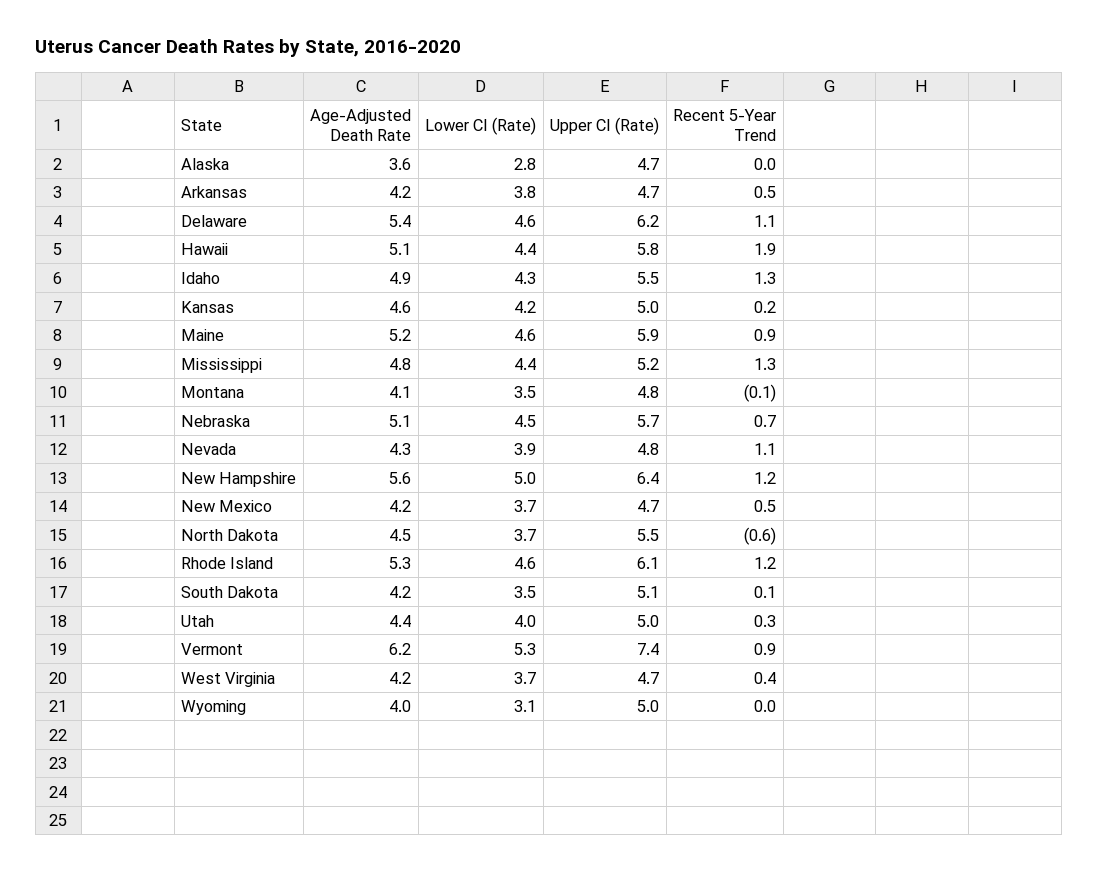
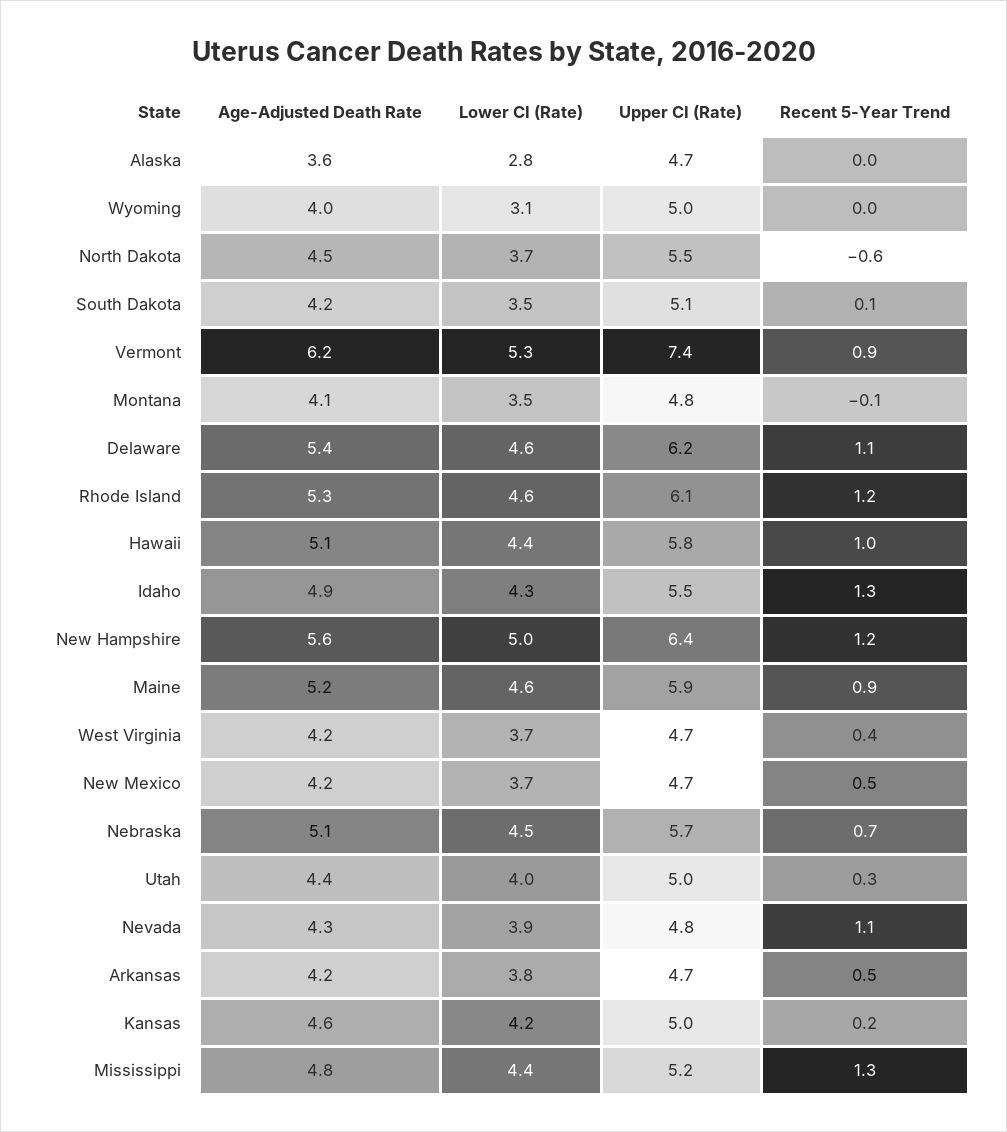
  {
    "Age-Adjusted Death Rate": {
      "Alaska": 3.6,
      "Arkansas": 4.2,
      "Delaware": 5.4,
      "Hawaii": 5.1,
      "Idaho": 4.9,
      "Kansas": 4.6,
      "Maine": 5.2,
      "Mississippi": 4.8,
      "Montana": 4.1,
      "Nebraska": 5.1,
      "Nevada": 4.3,
      "New Hampshire": 5.6,
      "New Mexico": 4.2,
      "North Dakota": 4.5,
      "Rhode Island": 5.3,
      "South Dakota": 4.2,
      "Utah": 4.4,
      "Vermont": 6.2,
      "West Virginia": 4.2,
      "Wyoming": 4
    },
    "Lower CI (Rate)": {
      "Alaska": 2.8,
      "Arkansas": 3.8,
      "Delaware": 4.6,
      "Hawaii": 4.4,
      "Idaho": 4.3,
      "Kansas": 4.2,
      "Maine": 4.6,
      "Mississippi": 4.4,
      "Montana": 3.5,
      "Nebraska": 4.5,
      "Nevada": 3.9,
      "New Hampshire": 5,
      "New Mexico": 3.7,
      "North Dakota": 3.7,
      "Rhode Island": 4.6,
      "South Dakota": 3.5,
      "Utah": 4,
      "Vermont": 5.3,
      "West Virginia": 3.7,
      "Wyoming": 3.1
    },
    "Upper CI (Rate)": {
      "Alaska": 4.7,
      "Arkansas": 4.7,
      "Delaware": 6.2,
      "Hawaii": 5.8,
      "Idaho": 5.5,
      "Kansas": 5,
      "Maine": 5.9,
      "Mississippi": 5.2,
      "Montana": 4.8,
      "Nebraska": 5.7,
      "Nevada": 4.8,
      "New Hampshire": 6.4,
      "New Mexico": 4.7,
      "North Dakota": 5.5,
      "Rhode Island": 6.1,
      "South Dakota": 5.1,
      "Utah": 5,
      "Vermont": 7.4,
      "West Virginia": 4.7,
      "Wyoming": 5
    },
    "Recent 5-Year Trend": {
      "Alaska": 0,
      "Arkansas": 0.5,
      "Delaware": 1.1,
-     "Hawaii": 1.9,
+     "Hawaii": 1,
      "Idaho": 1.3,
      "Kansas": 0.2,
      "Maine": 0.9,
      "Mississippi": 1.3,
      "Montana": -0.1,
      "Nebraska": 0.7,
      "Nevada": 1.1,
      "New Hampshire": 1.2,
      "New Mexico": 0.5,
      "North Dakota": -0.6,
      "Rhode Island": 1.2,
      "South Dakota": 0.1,
      "Utah": 0.3,
      "Vermont": 0.9,
      "West Virginia": 0.4,
      "Wyoming": 0
    }
  }

